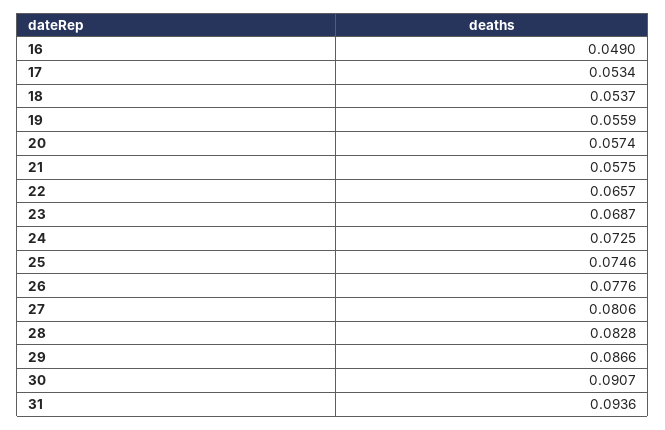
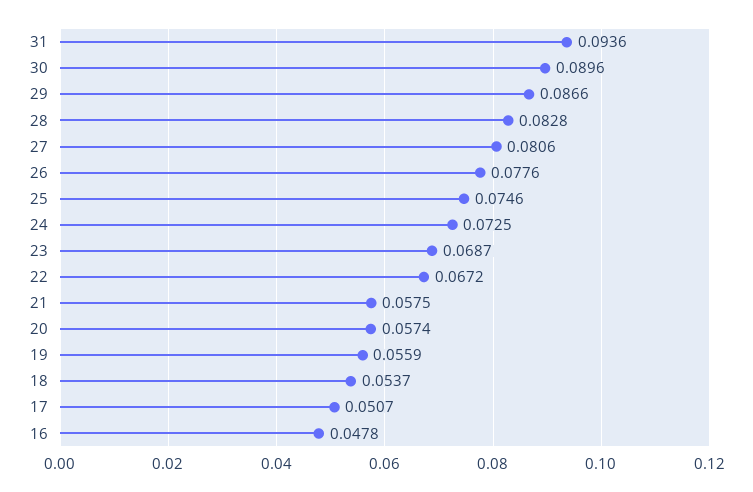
  {
-   "16": 0.049,
+   "16": 0.0478,
-   "17": 0.0534,
+   "17": 0.0507,
    "18": 0.0537,
    "19": 0.0559,
    "20": 0.0574,
    "21": 0.0575,
-   "22": 0.0657,
+   "22": 0.0672,
    "23": 0.0687,
    "24": 0.0725,
    "25": 0.0746,
    "26": 0.0776,
    "27": 0.0806,
    "28": 0.0828,
    "29": 0.0866,
-   "30": 0.0907,
+   "30": 0.0896,
    "31": 0.0936
  }

